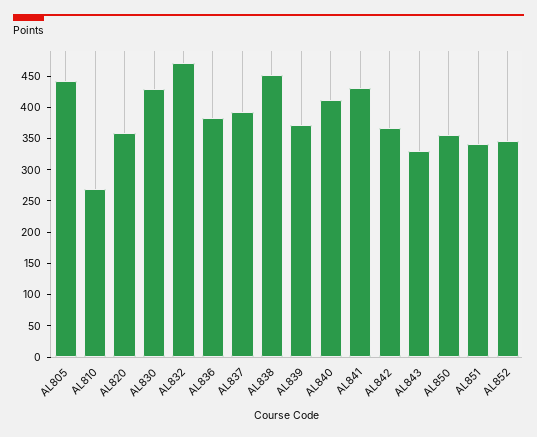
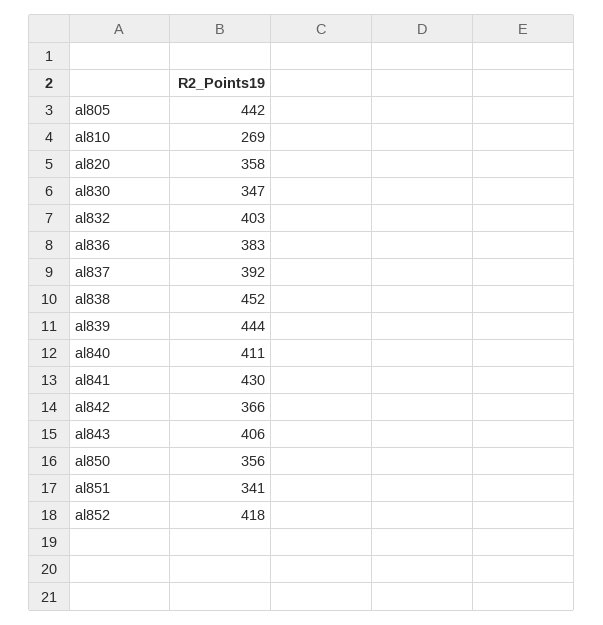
  {
    "AL805": 442,
    "AL810": 269,
    "AL820": 358,
-   "AL830": 425,
+   "AL830": 347,
-   "AL832": 475,
+   "AL832": 403,
    "AL836": 383,
    "AL837": 392,
    "AL838": 452,
-   "AL839": 375,
+   "AL839": 444,
    "AL840": 411,
    "AL841": 430,
    "AL842": 366,
-   "AL843": 325,
+   "AL843": 406,
    "AL850": 356,
    "AL851": 341,
-   "AL852": 350
+   "AL852": 418
  }

